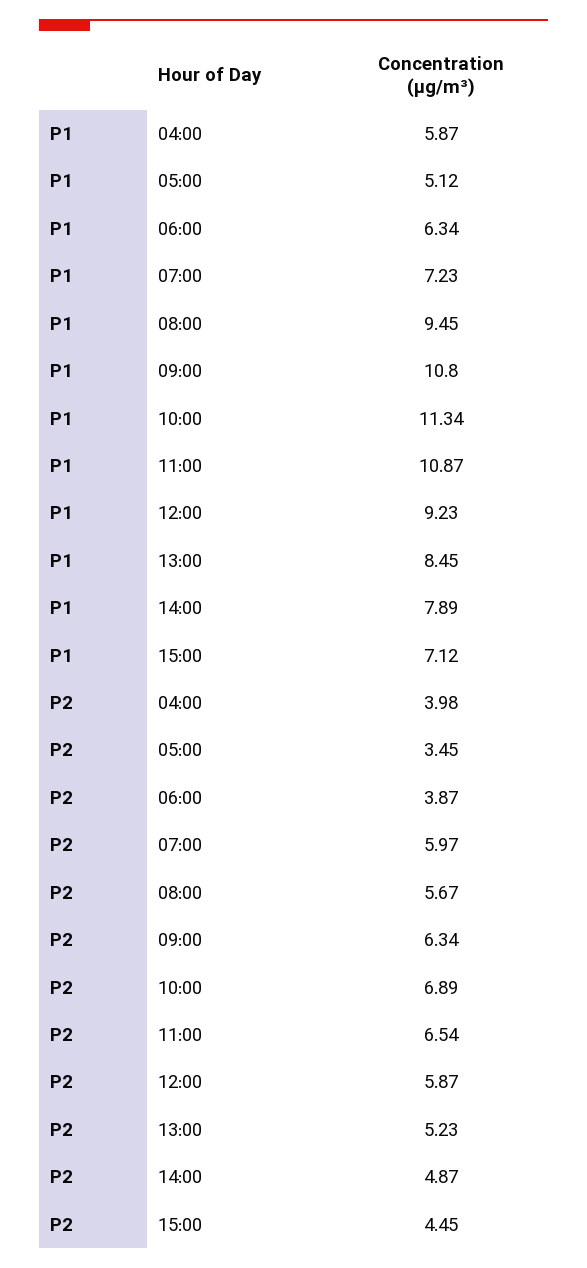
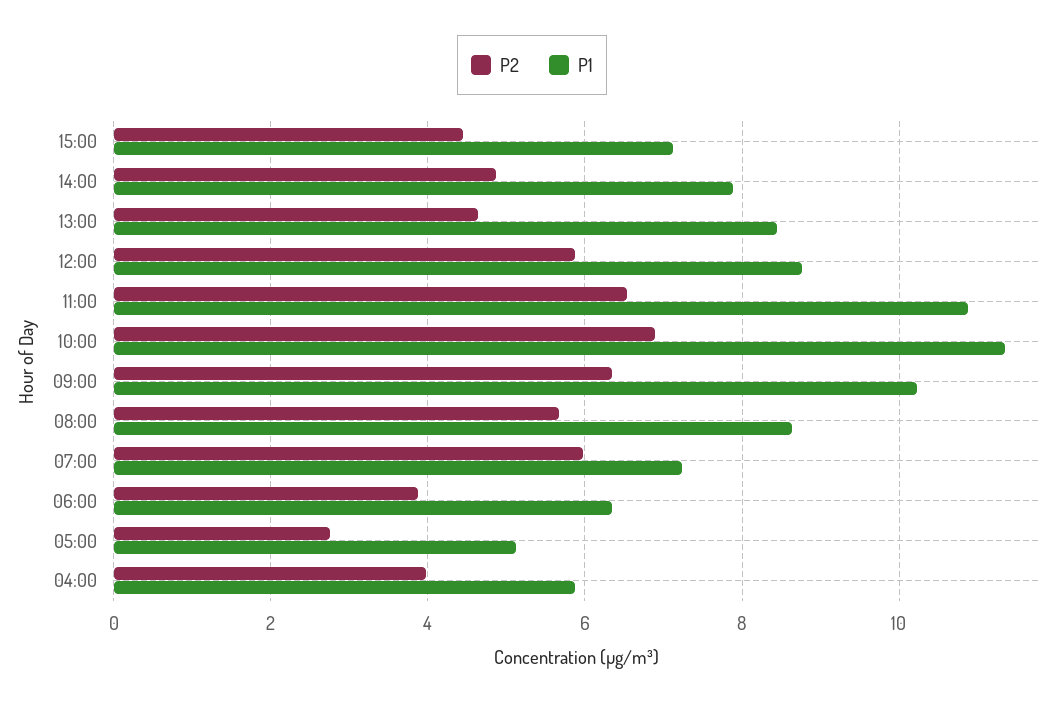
  {
    "P1": {
      "04:00": 5.87,
      "05:00": 5.12,
      "06:00": 6.34,
      "07:00": 7.23,
-     "08:00": 9.45,
+     "08:00": 8.6,
-     "09:00": 10.8,
+     "09:00": 10.2,
      "10:00": 11.34,
      "11:00": 10.87,
-     "12:00": 9.23,
+     "12:00": 8.8,
      "13:00": 8.45,
      "14:00": 7.89,
      "15:00": 7.12
    },
    "P2": {
      "04:00": 3.98,
-     "05:00": 3.45,
+     "05:00": 2.8,
      "06:00": 3.87,
      "07:00": 5.97,
      "08:00": 5.67,
      "09:00": 6.34,
      "10:00": 6.89,
      "11:00": 6.54,
      "12:00": 5.87,
-     "13:00": 5.23,
+     "13:00": 4.6,
      "14:00": 4.87,
      "15:00": 4.45
    }
  }

